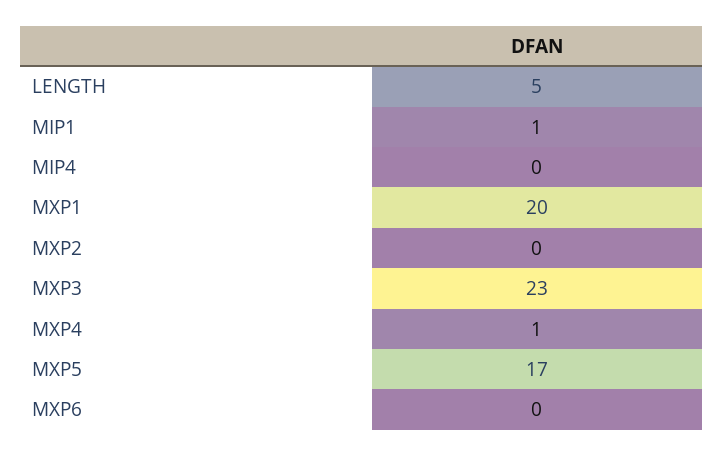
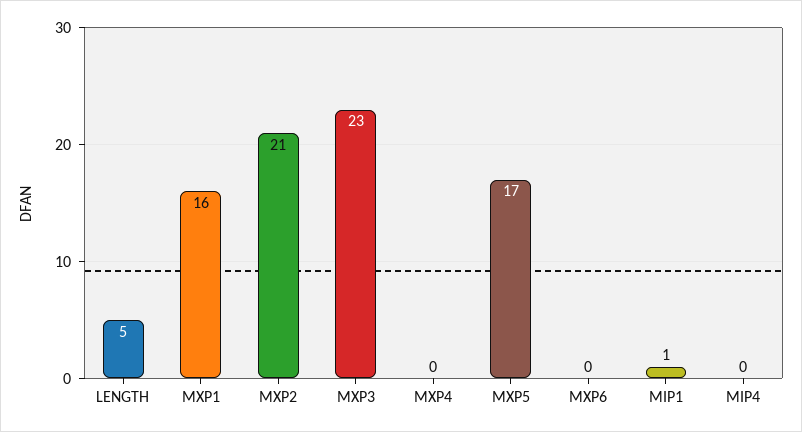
  {
    "LENGTH": 5,
    "MIP1": 1,
    "MIP4": 0,
-   "MXP1": 20,
+   "MXP1": 16,
-   "MXP2": 0,
+   "MXP2": 21,
    "MXP3": 23,
-   "MXP4": 1,
+   "MXP4": 0,
    "MXP5": 17,
    "MXP6": 0
  }

